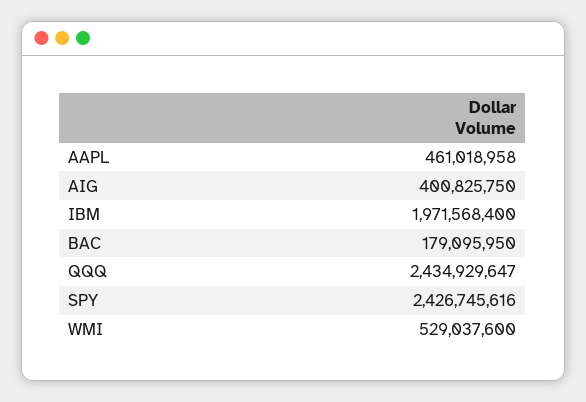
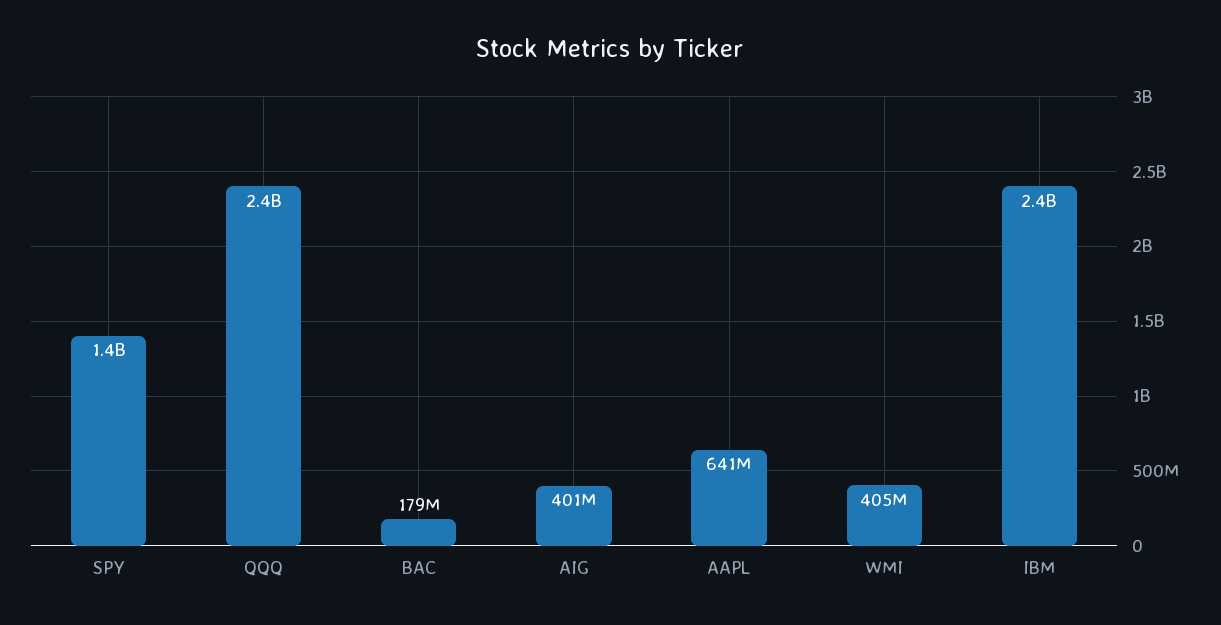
  {
-   "AAPL": 461018958,
+   "AAPL": 641000000,
    "AIG": 400825750,
-   "IBM": 1971568400,
+   "IBM": 2400000000,
    "BAC": 179095950,
    "QQQ": 2434929647,
-   "SPY": 2426745616,
+   "SPY": 1400000000,
-   "WMI": 529037600
+   "WMI": 405000000
  }

